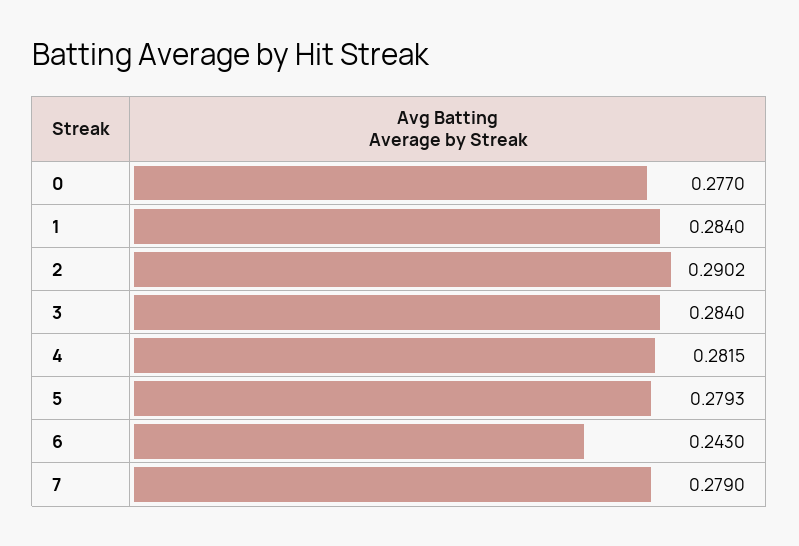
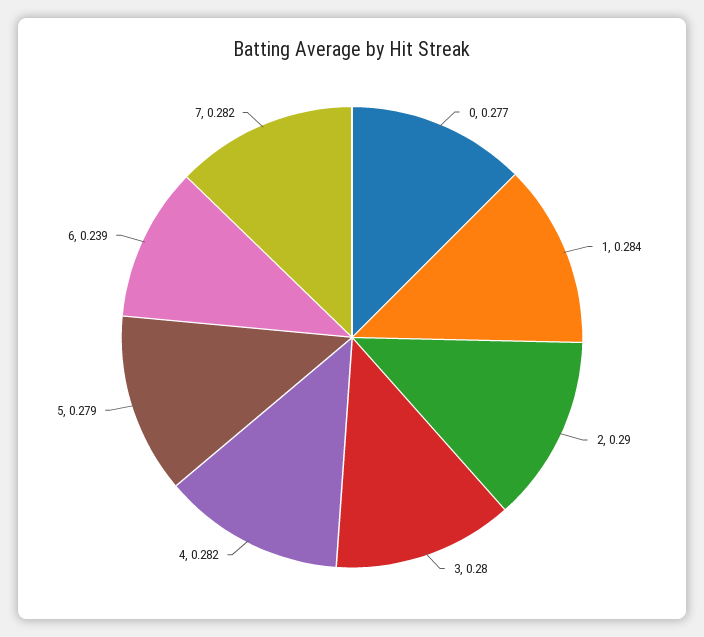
  {
    "0": 0.277,
    "1": 0.284,
    "2": 0.2902,
-   "3": 0.284,
+   "3": 0.28,
    "4": 0.2815,
    "5": 0.2793,
-   "6": 0.243,
+   "6": 0.239,
-   "7": 0.279
+   "7": 0.282
  }

